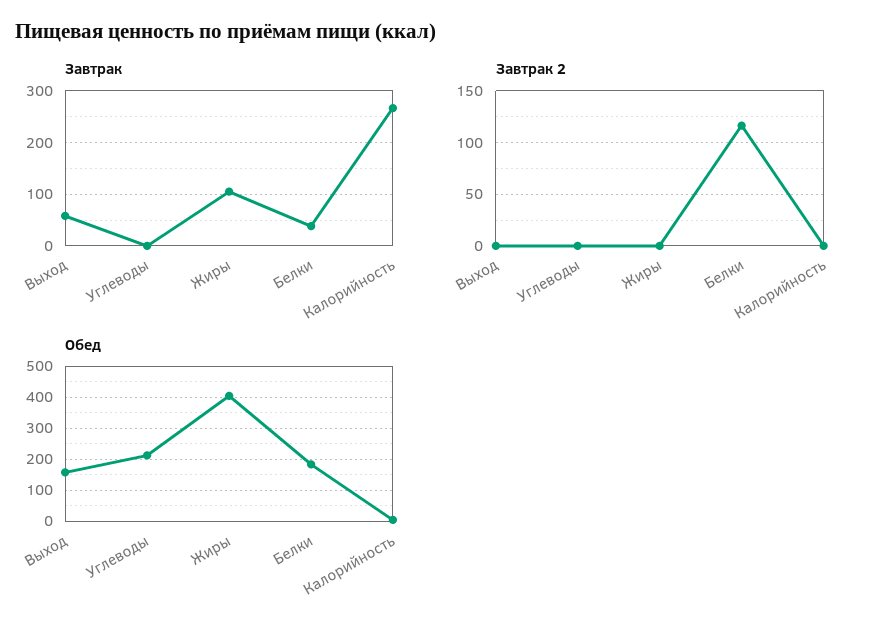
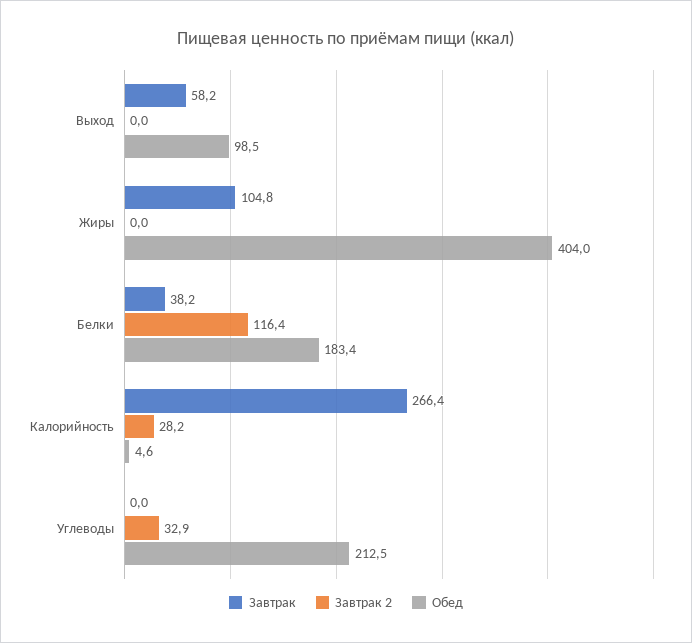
  {
    "Завтрак": {
      "Выход": 58.2,
      "Углеводы": 0,
      "Жиры": 104.8,
      "Белки": 38.2,
      "Калорийность": 266.4
    },
    "Завтрак 2": {
      "Выход": 0,
-     "Углеводы": 0,
+     "Углеводы": 32.9,
      "Жиры": 0,
      "Белки": 116.4,
-     "Калорийность": 0
+     "Калорийность": 28.2
    },
    "Обед": {
-     "Выход": 160,
+     "Выход": 98.5,
      "Углеводы": 212.5,
      "Жиры": 404,
      "Белки": 183.4,
      "Калорийность": 4.6
    }
  }

